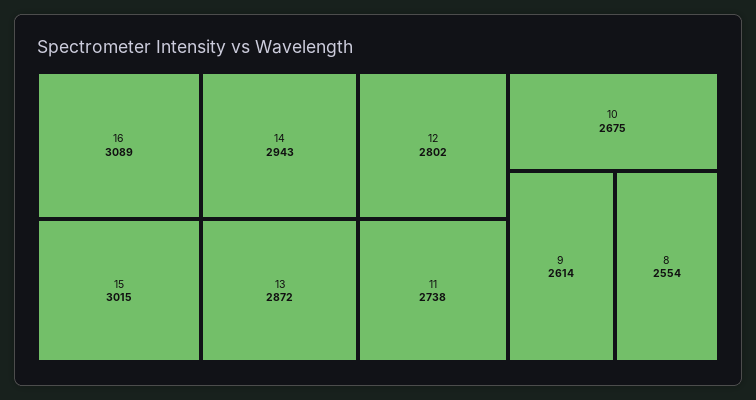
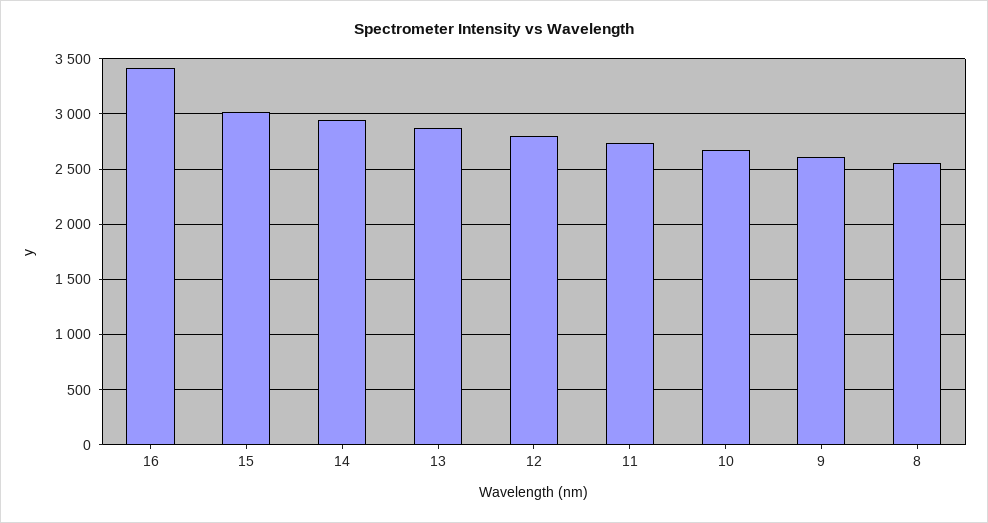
  {
-   "16": 3089,
+   "16": 3400,
    "15": 3015,
    "14": 2943,
    "13": 2872,
    "12": 2802,
    "11": 2738,
    "10": 2675,
    "9": 2614,
    "8": 2554
  }

